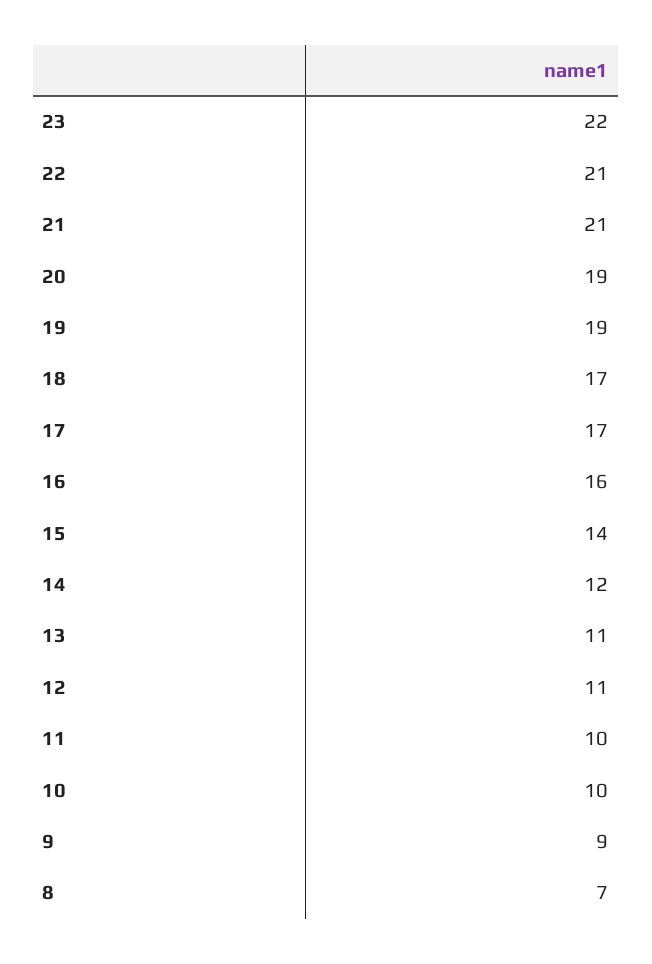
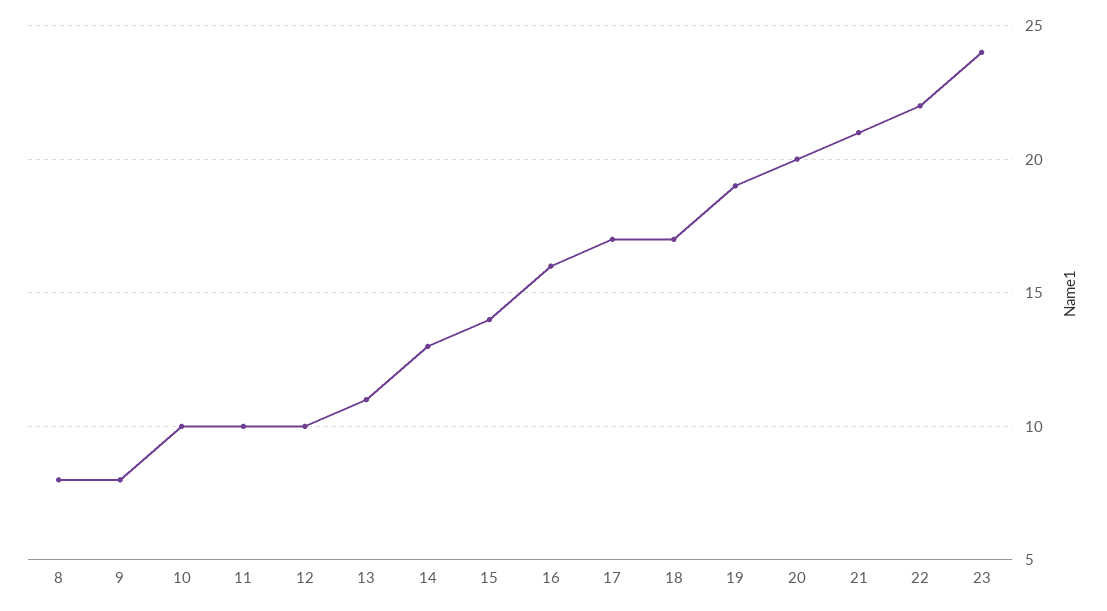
  {
-   "23": 22,
+   "23": 24,
-   "22": 21,
+   "22": 22,
    "21": 21,
-   "20": 19,
+   "20": 20,
    "19": 19,
    "18": 17,
    "17": 17,
    "16": 16,
    "15": 14,
-   "14": 12,
+   "14": 13,
    "13": 11,
-   "12": 11,
+   "12": 10,
    "11": 10,
    "10": 10,
-   "9": 9,
+   "9": 8,
-   "8": 7
+   "8": 8
  }

